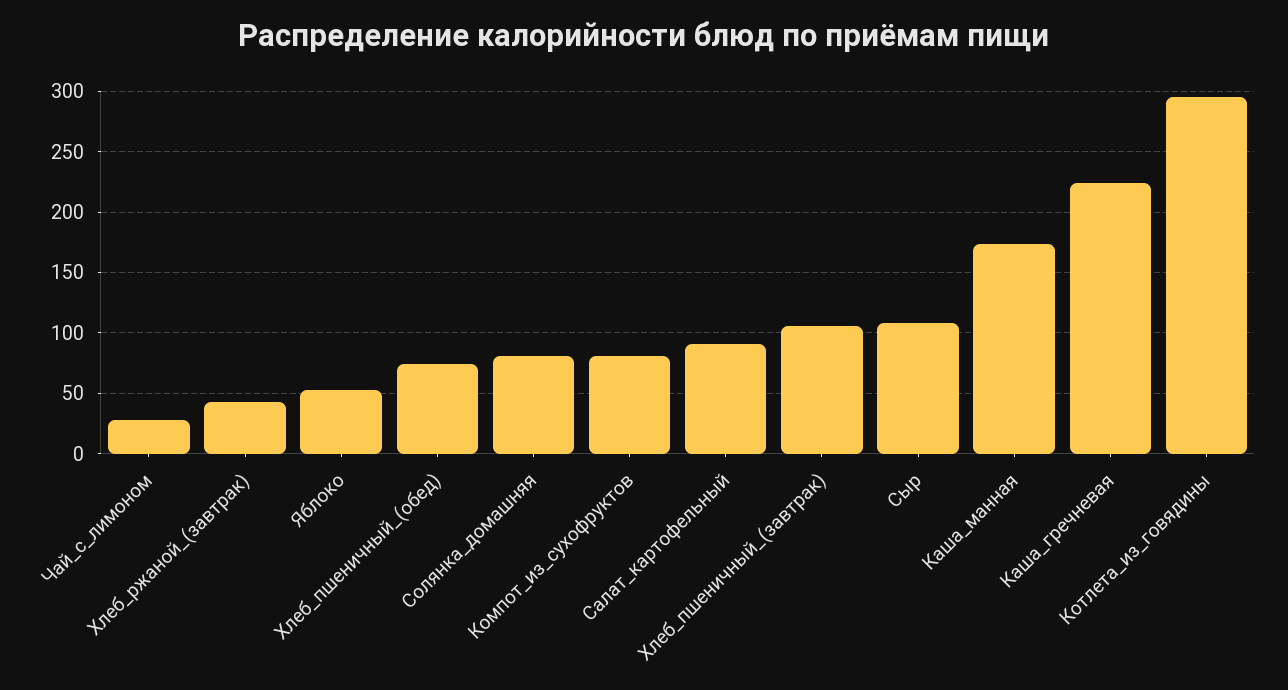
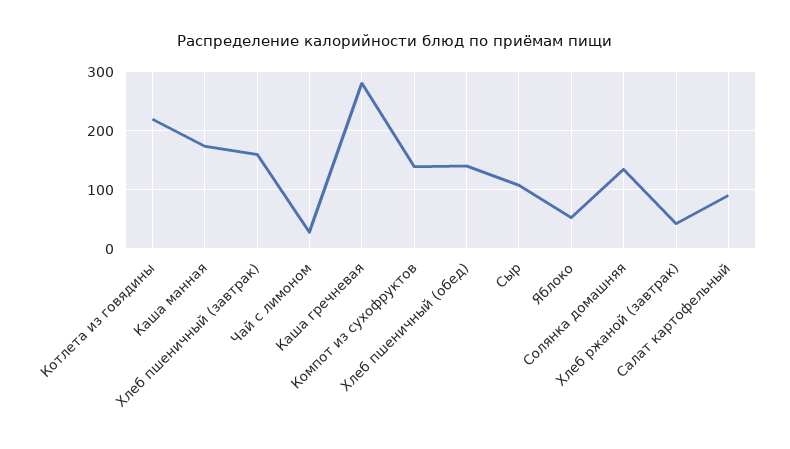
  {
    "Чай_с_лимоном": 30,
    "Хлеб_ржаной_(завтрак)": 45,
    "Яблоко": 55,
-   "Хлеб_пшеничный_(обед)": 75,
+   "Хлеб_пшеничный_(обед)": 140,
-   "Солянка_домашняя": 80,
+   "Солянка_домашняя": 140,
-   "Компот_из_сухофруктов": 80,
+   "Компот_из_сухофруктов": 140,
    "Салат_картофельный": 90,
-   "Хлеб_пшеничный_(завтрак)": 105,
+   "Хлеб_пшеничный_(завтрак)": 160,
    "Сыр": 110,
    "Каша_манная": 175,
-   "Каша_гречневая": 225,
+   "Каша_гречневая": 280,
-   "Котлета_из_говядины": 295
+   "Котлета_из_говядины": 220
  }

